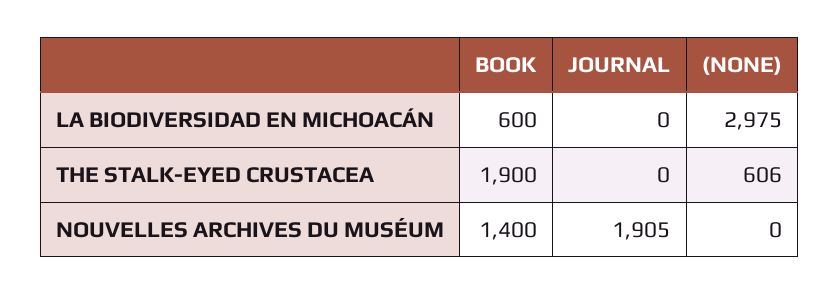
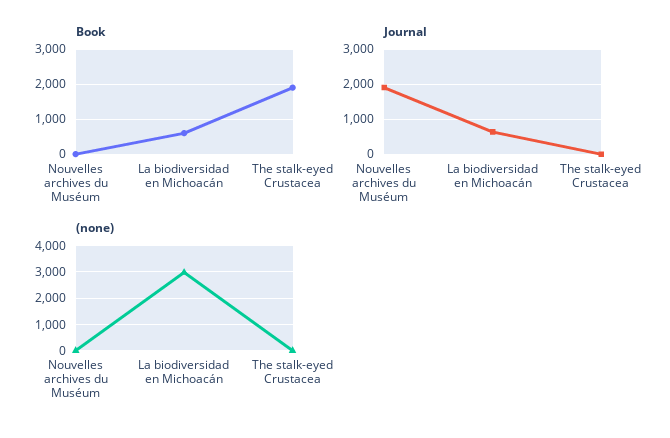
  {
    "BOOK": {
      "LA BIODIVERSIDAD EN MICHOACÁN": 600,
      "THE STALK-EYED CRUSTACEA": 1900,
-     "NOUVELLES ARCHIVES DU MUSÉUM": 1400
+     "NOUVELLES ARCHIVES DU MUSÉUM": 0
    },
    "JOURNAL": {
-     "LA BIODIVERSIDAD EN MICHOACÁN": 0,
+     "LA BIODIVERSIDAD EN MICHOACÁN": 600,
      "THE STALK-EYED CRUSTACEA": 0,
      "NOUVELLES ARCHIVES DU MUSÉUM": 1905
    },
    "(NONE)": {
      "LA BIODIVERSIDAD EN MICHOACÁN": 2975,
-     "THE STALK-EYED CRUSTACEA": 606,
+     "THE STALK-EYED CRUSTACEA": 0,
      "NOUVELLES ARCHIVES DU MUSÉUM": 0
    }
  }

